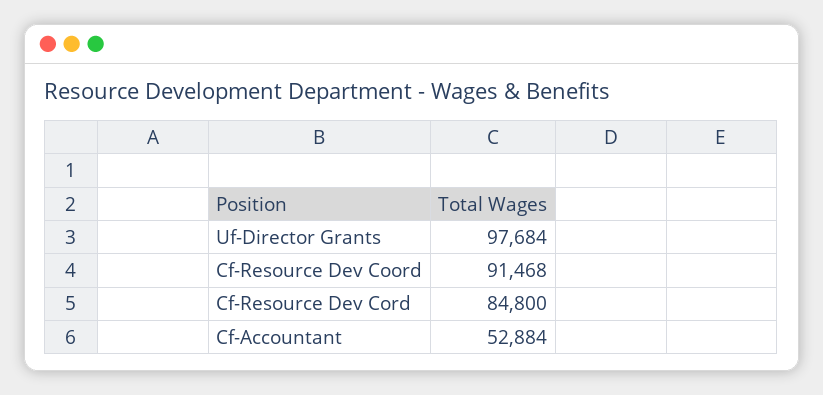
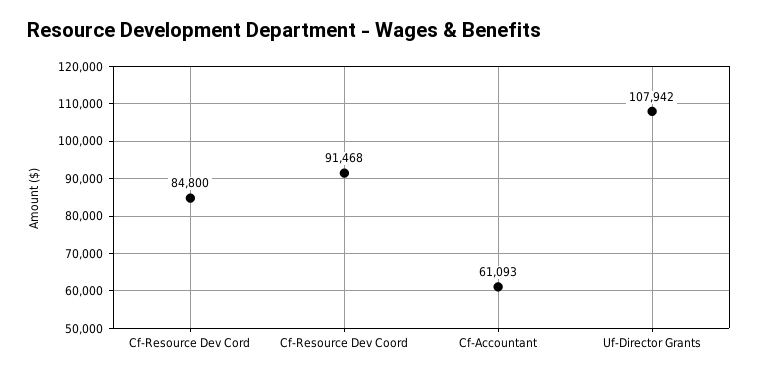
  {
-   "Uf-Director Grants": 97684,
+   "Uf-Director Grants": 107942,
    "Cf-Resource Dev Coord": 91468,
    "Cf-Resource Dev Cord": 84800,
-   "Cf-Accountant": 52884
+   "Cf-Accountant": 61093
  }

